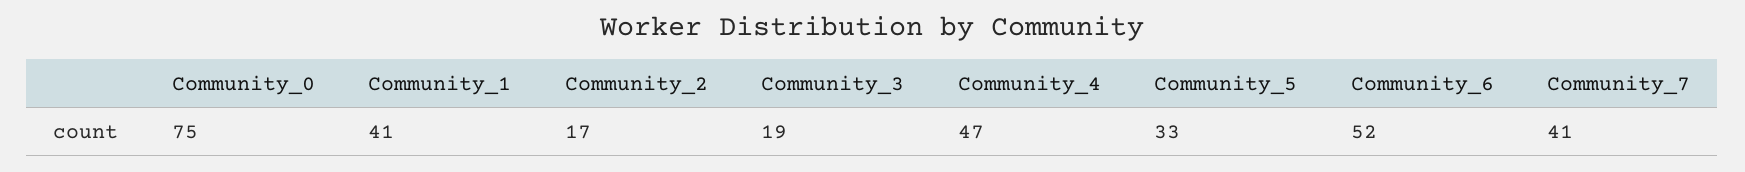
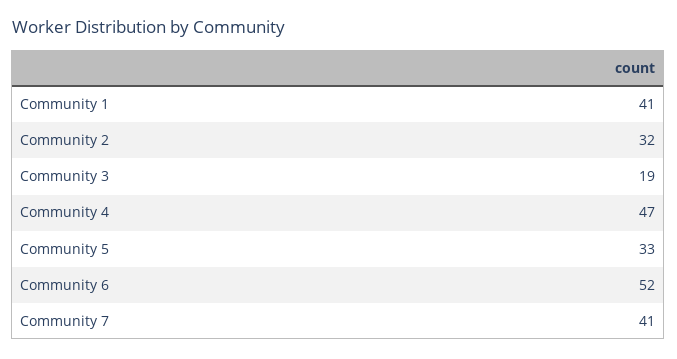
  {
-   "Community_0": 75,
    "Community_1": 41,
-   "Community_2": 17,
+   "Community_2": 32,
    "Community_3": 19,
    "Community_4": 47,
    "Community_5": 33,
    "Community_6": 52,
    "Community_7": 41
  }

